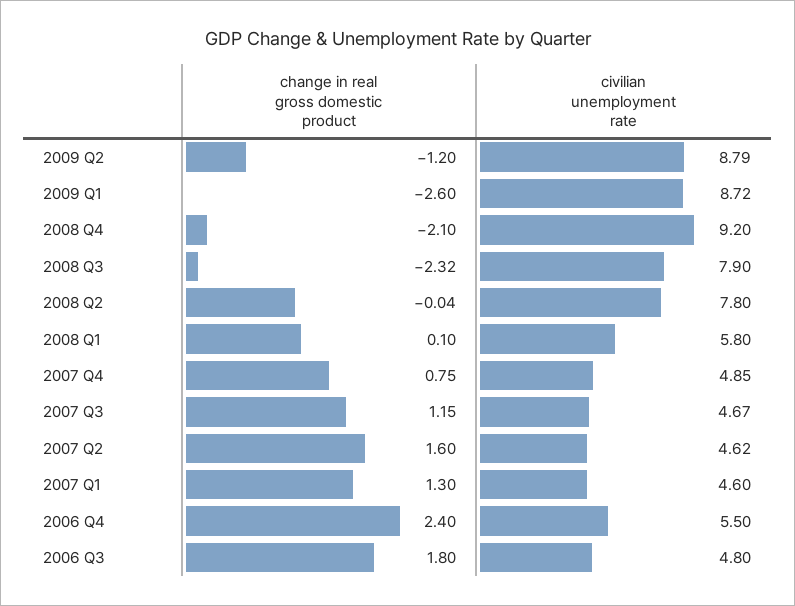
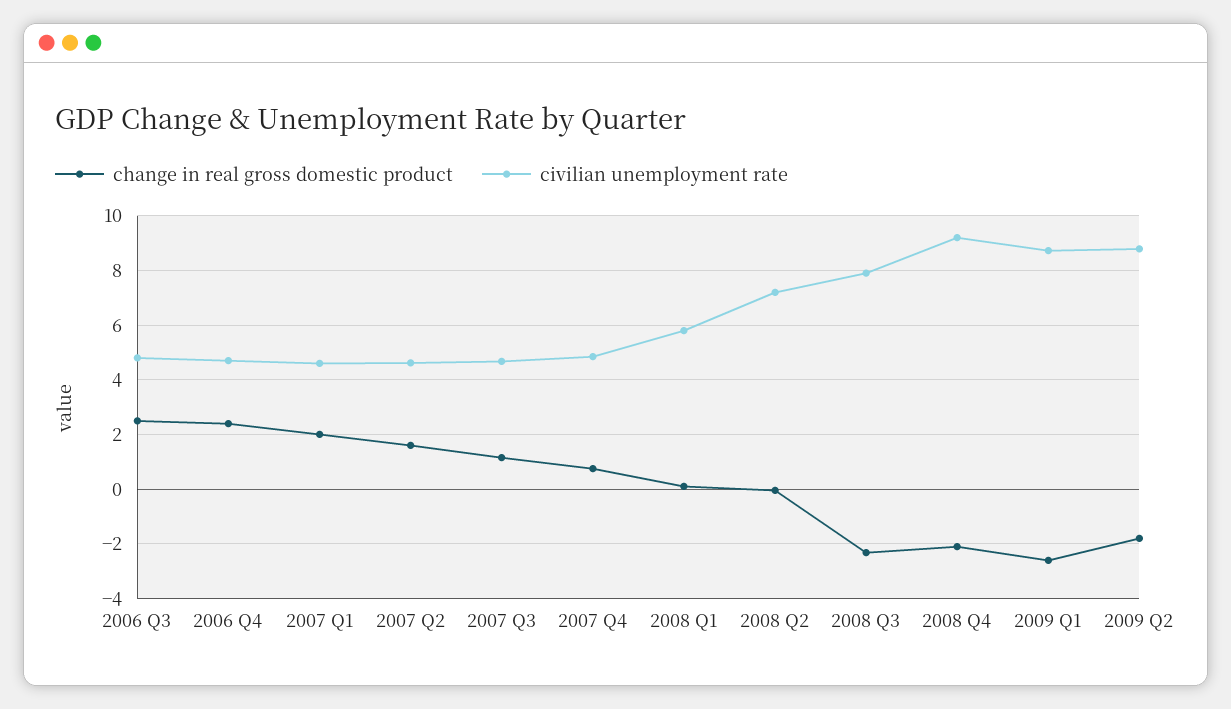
  {
    "change in real gross domestic product": {
-     "2009 Q2": -1.2,
+     "2009 Q2": -1.75,
      "2009 Q1": -2.6,
      "2008 Q4": -2.1,
      "2008 Q3": -2.32,
      "2008 Q2": -0.04,
      "2008 Q1": 0.1,
      "2007 Q4": 0.75,
      "2007 Q3": 1.15,
      "2007 Q2": 1.6,
-     "2007 Q1": 1.3,
+     "2007 Q1": 2,
      "2006 Q4": 2.4,
-     "2006 Q3": 1.8
+     "2006 Q3": 2.5
    },
    "civilian unemployment rate": {
      "2009 Q2": 8.79,
      "2009 Q1": 8.72,
      "2008 Q4": 9.2,
      "2008 Q3": 7.9,
-     "2008 Q2": 7.8,
+     "2008 Q2": 7.25,
      "2008 Q1": 5.8,
      "2007 Q4": 4.85,
      "2007 Q3": 4.67,
      "2007 Q2": 4.62,
      "2007 Q1": 4.6,
-     "2006 Q4": 5.5,
+     "2006 Q4": 4.75,
      "2006 Q3": 4.8
    }
  }

